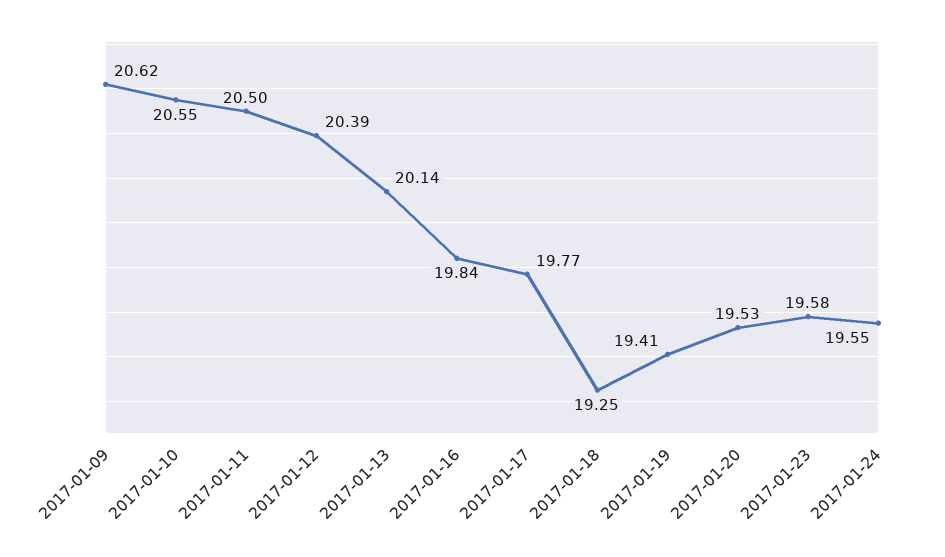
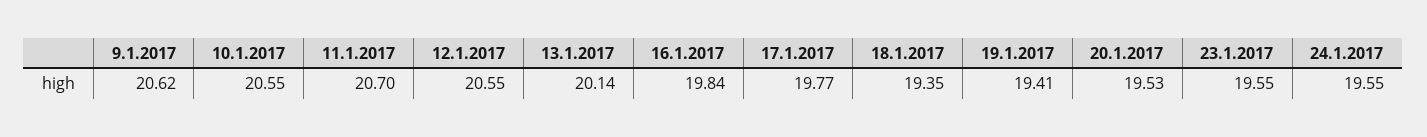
  {
    "2017-01-09": 20.62,
    "2017-01-10": 20.55,
-   "2017-01-11": 20.5,
+   "2017-01-11": 20.7,
-   "2017-01-12": 20.39,
+   "2017-01-12": 20.55,
    "2017-01-13": 20.14,
    "2017-01-16": 19.84,
    "2017-01-17": 19.77,
-   "2017-01-18": 19.25,
+   "2017-01-18": 19.35,
    "2017-01-19": 19.41,
    "2017-01-20": 19.53,
-   "2017-01-23": 19.58,
+   "2017-01-23": 19.55,
    "2017-01-24": 19.55
  }

